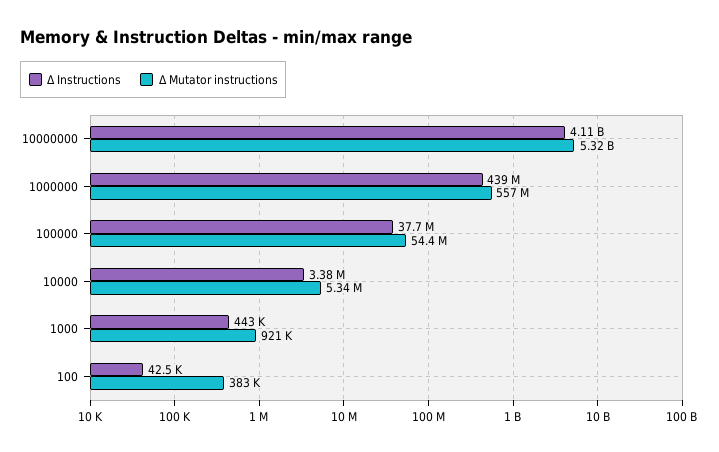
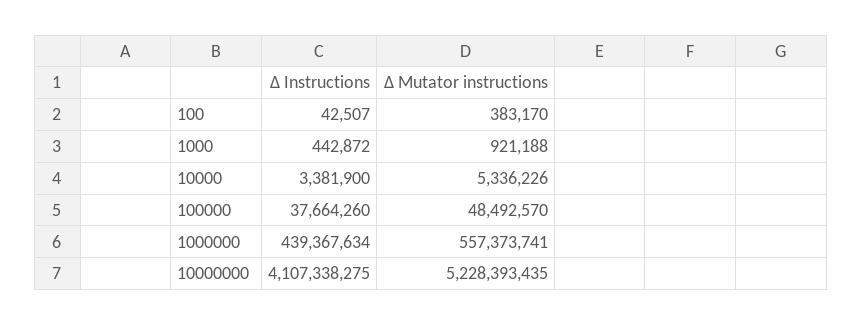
  {
    "Δ Instructions": {
      "10000000": 4107338275,
      "1000000": 439367634,
      "100000": 37664260,
      "10000": 3381900,
      "1000": 442872,
      "100": 42507
    },
    "Δ Mutator instructions": {
-     "10000000": 5320000000,
+     "10000000": 5228393435,
      "1000000": 557373741,
-     "100000": 54400000,
+     "100000": 48492570,
      "10000": 5336226,
      "1000": 921188,
      "100": 383170
    }
  }

